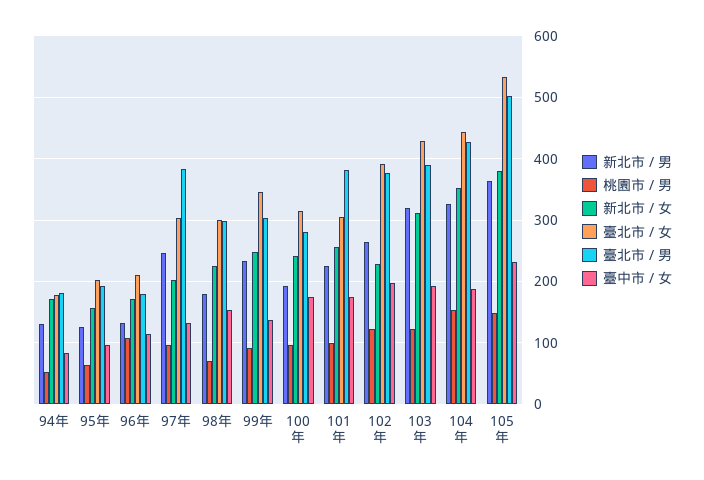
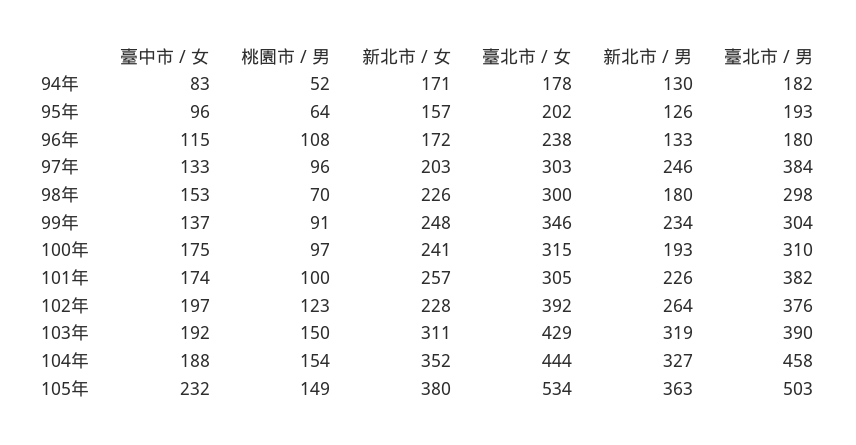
  {
    "新北市 / 男": {
      "94年": 130,
      "95年": 126,
      "96年": 133,
      "97年": 246,
      "98年": 180,
      "99年": 234,
      "100年": 193,
      "101年": 226,
      "102年": 264,
      "103年": 319,
      "104年": 327,
      "105年": 363
    },
    "桃園市 / 男": {
      "94年": 52,
      "95年": 64,
      "96年": 108,
      "97年": 96,
      "98年": 70,
      "99年": 91,
      "100年": 97,
      "101年": 100,
      "102年": 123,
-     "103年": 120,
+     "103年": 150,
      "104年": 154,
      "105年": 149
    },
    "新北市 / 女": {
      "94年": 171,
      "95年": 157,
      "96年": 172,
      "97年": 203,
      "98年": 226,
      "99年": 248,
      "100年": 241,
      "101年": 257,
      "102年": 228,
      "103年": 311,
      "104年": 352,
      "105年": 380
    },
    "臺北市 / 女": {
      "94年": 178,
      "95年": 202,
-     "96年": 210,
+     "96年": 238,
      "97年": 303,
      "98年": 300,
      "99年": 346,
      "100年": 315,
      "101年": 305,
      "102年": 392,
      "103年": 429,
      "104年": 444,
      "105年": 534
    },
    "臺北市 / 男": {
      "94年": 182,
      "95年": 193,
      "96年": 180,
      "97年": 384,
      "98年": 298,
      "99年": 304,
-     "100年": 280,
+     "100年": 310,
      "101年": 382,
      "102年": 376,
      "103年": 390,
-     "104年": 430,
+     "104年": 458,
      "105年": 503
    },
    "臺中市 / 女": {
      "94年": 83,
      "95年": 96,
      "96年": 115,
      "97年": 133,
      "98年": 153,
      "99年": 137,
      "100年": 175,
      "101年": 174,
      "102年": 197,
      "103年": 192,
      "104年": 188,
      "105年": 232
    }
  }

